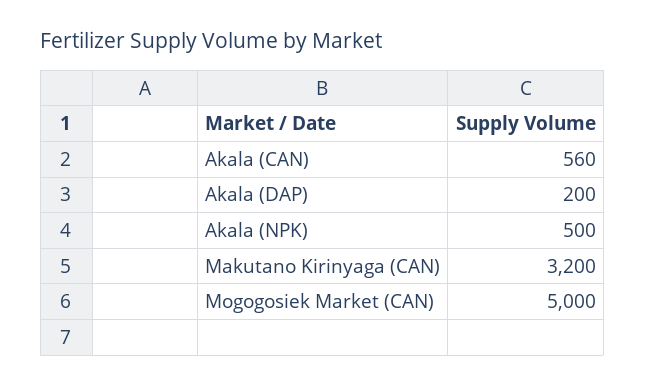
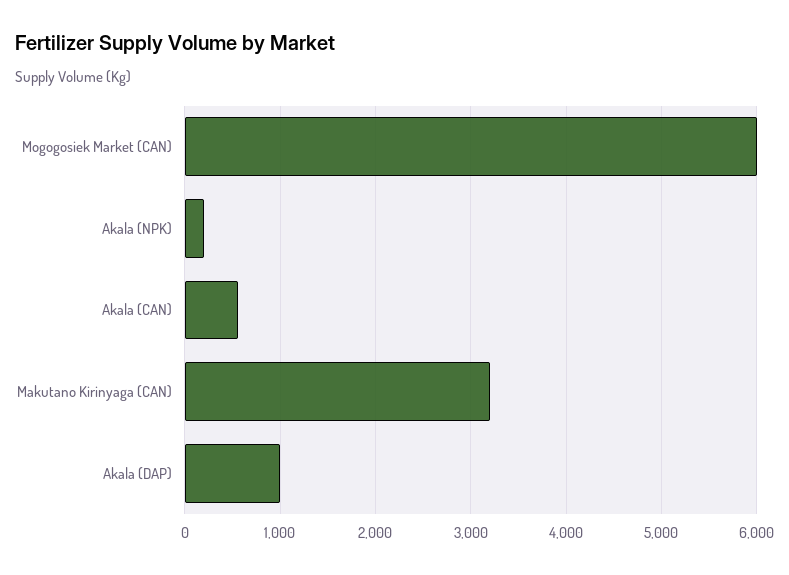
  {
    "Akala (CAN)": 560,
-   "Akala (DAP)": 200,
+   "Akala (DAP)": 1000,
-   "Akala (NPK)": 500,
+   "Akala (NPK)": 200,
    "Makutano Kirinyaga (CAN)": 3200,
-   "Mogogosiek Market (CAN)": 5000
+   "Mogogosiek Market (CAN)": 6000
  }

